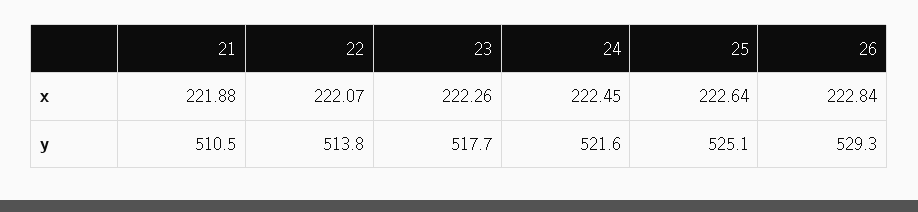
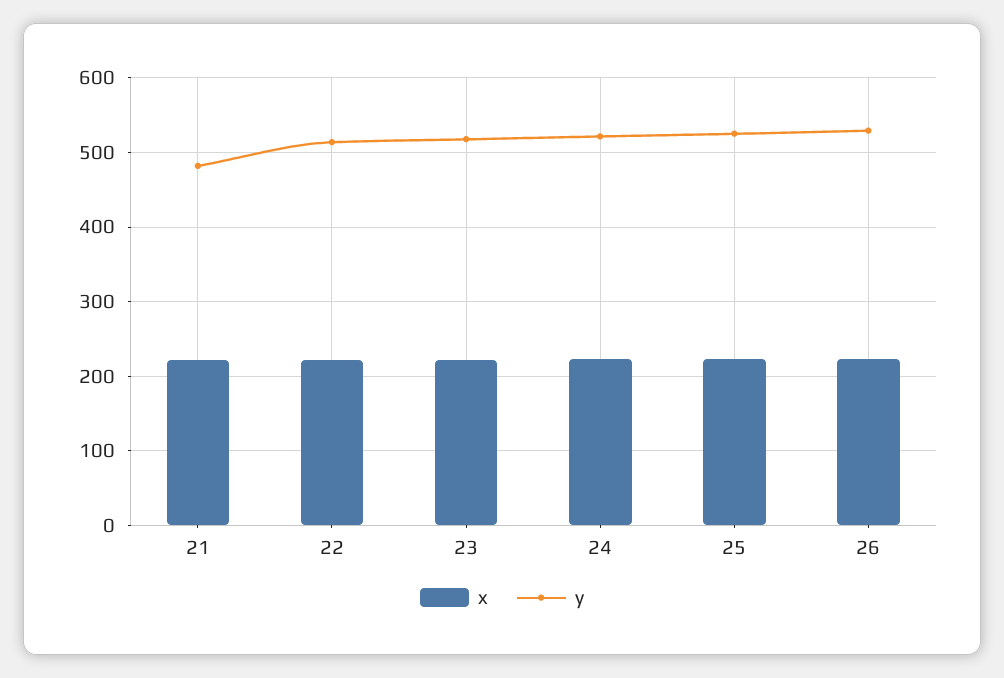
  {
    "x": {
      "21": 221.88,
      "22": 222.07,
      "23": 222.26,
      "24": 222.45,
      "25": 222.64,
      "26": 222.84
    },
    "y": {
-     "21": 510.5,
+     "21": 480,
      "22": 513.8,
      "23": 517.7,
      "24": 521.6,
      "25": 525.1,
      "26": 529.3
    }
  }

